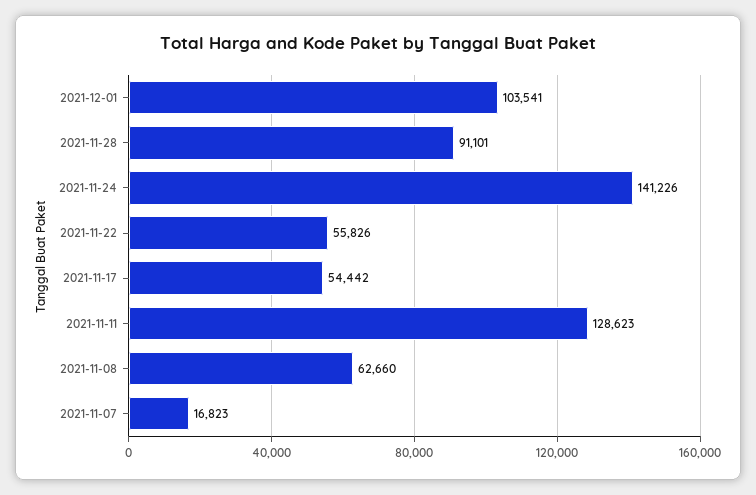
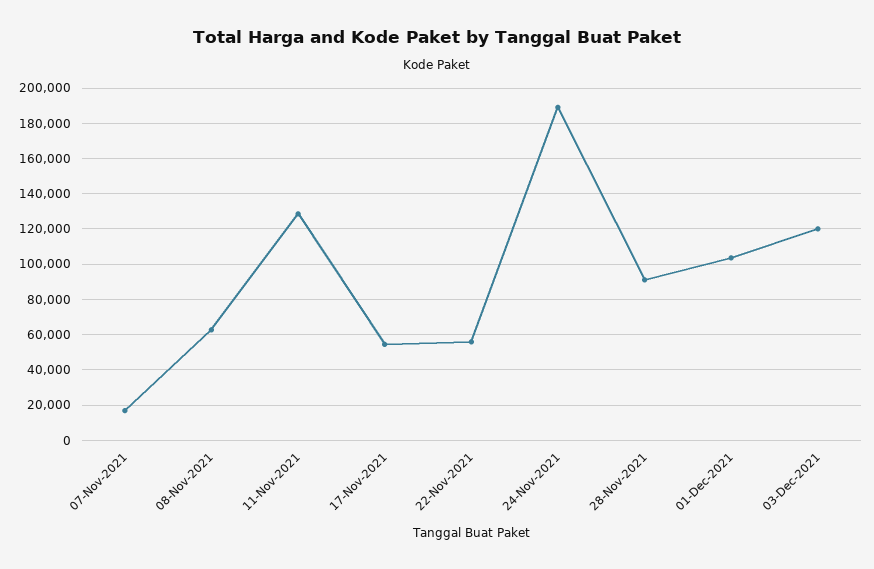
  {
    "2021-12-01": 103541,
    "2021-11-28": 91101,
-   "2021-11-24": 141226,
+   "2021-11-24": 190000,
    "2021-11-22": 55826,
    "2021-11-17": 54442,
    "2021-11-11": 128623,
    "2021-11-08": 62660,
-   "2021-11-07": 16823
+   "2021-11-07": 16823,
+   "03-Dec-2021": 120000
  }

